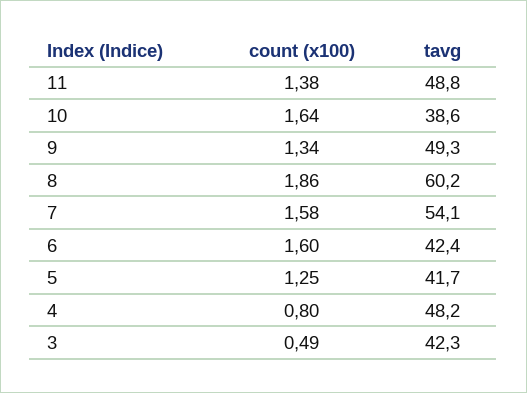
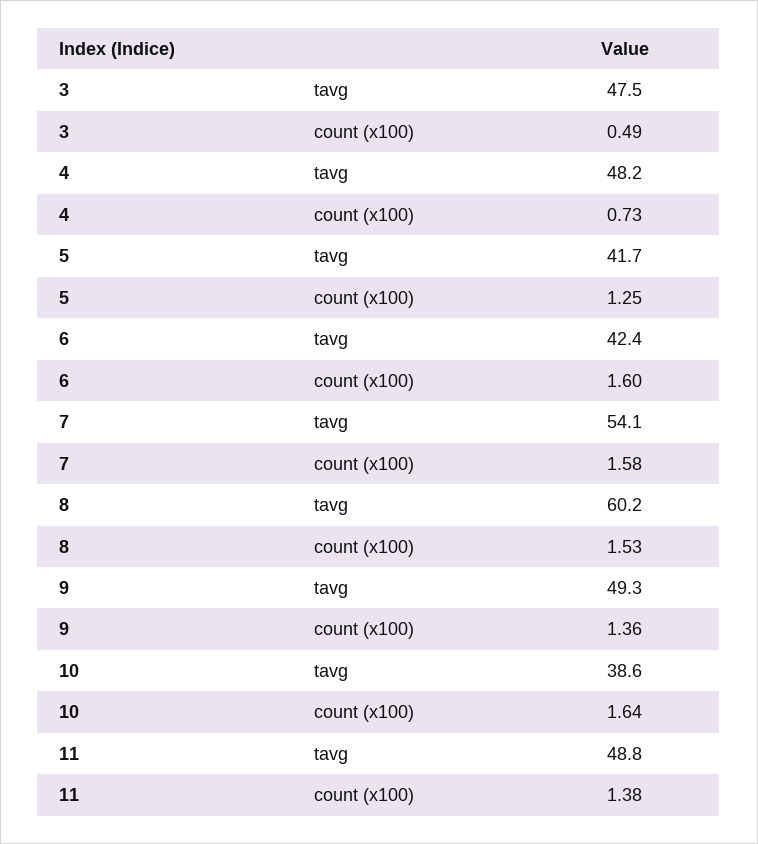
  {
    "count (x100)": {
      "11": 1.38,
      "10": 1.64,
-     "9": 1.34,
+     "9": 1.36,
-     "8": 1.86,
+     "8": 1.53,
      "7": 1.58,
      "6": 1.6,
      "5": 1.25,
-     "4": 0.8,
+     "4": 0.73,
      "3": 0.49
    },
    "tavg": {
      "11": 48.8,
      "10": 38.6,
      "9": 49.3,
      "8": 60.2,
      "7": 54.1,
      "6": 42.4,
      "5": 41.7,
      "4": 48.2,
-     "3": 42.3
+     "3": 47.5
    }
  }

